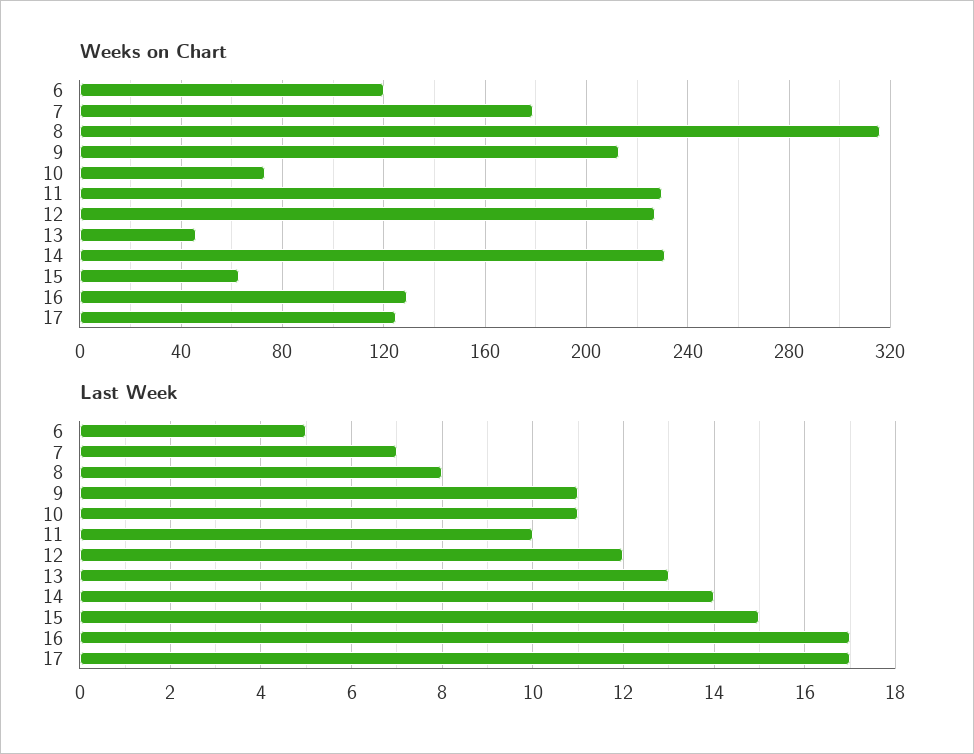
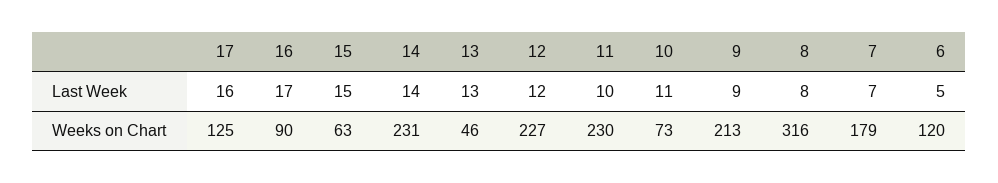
  {
    "Weeks on Chart": {
      "6": 120,
      "7": 179,
      "8": 316,
      "9": 213,
      "10": 73,
      "11": 230,
      "12": 227,
      "13": 46,
      "14": 231,
      "15": 63,
-     "16": 130,
+     "16": 90,
      "17": 125
    },
    "Last Week": {
      "6": 5,
      "7": 7,
      "8": 8,
-     "9": 11,
+     "9": 9,
      "10": 11,
      "11": 10,
      "12": 12,
      "13": 13,
      "14": 14,
      "15": 15,
      "16": 17,
-     "17": 17
+     "17": 16
    }
  }

